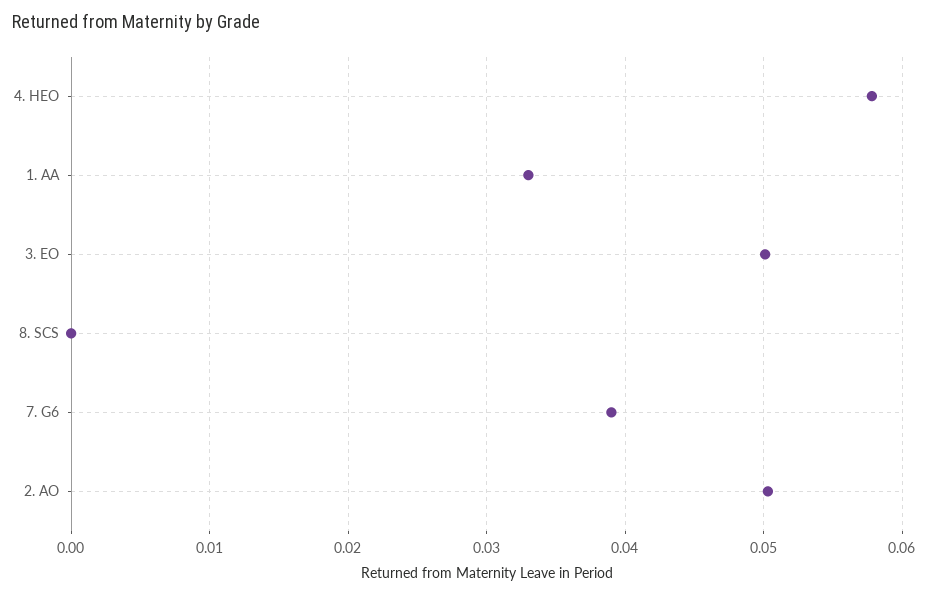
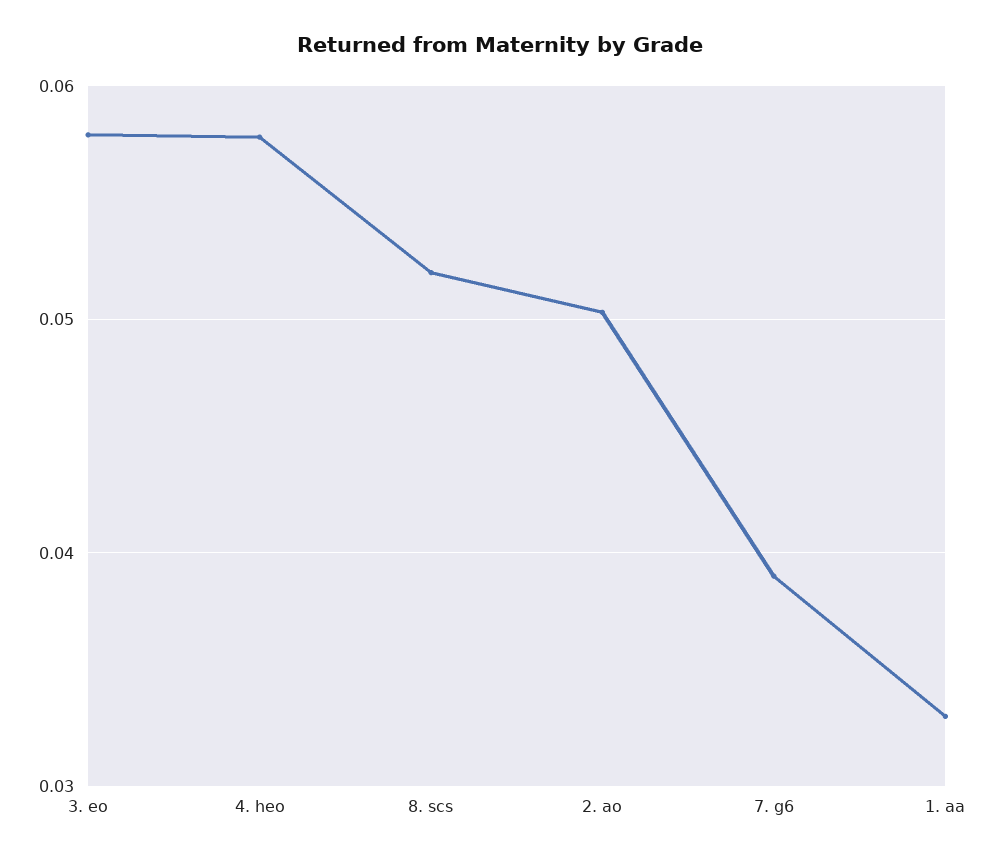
  {
    "4. HEO": 0.058,
    "1. AA": 0.033,
-   "3. EO": 0.05,
+   "3. EO": 0.058,
-   "8. SCS": 0,
+   "8. SCS": 0.052,
    "7. G6": 0.039,
    "2. AO": 0.05
  }

